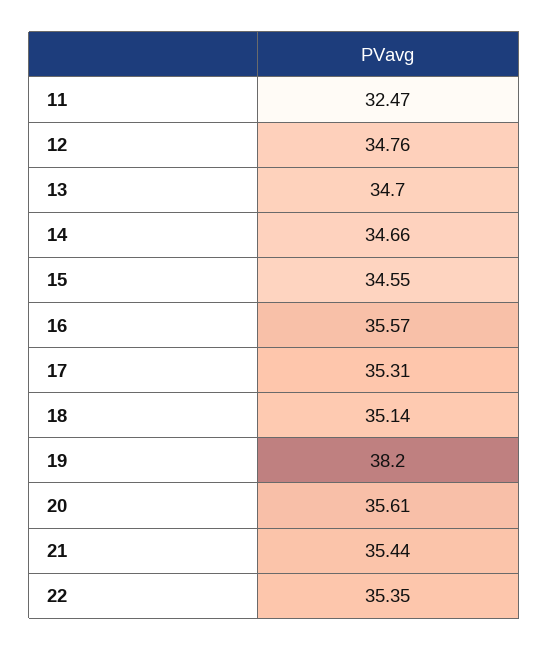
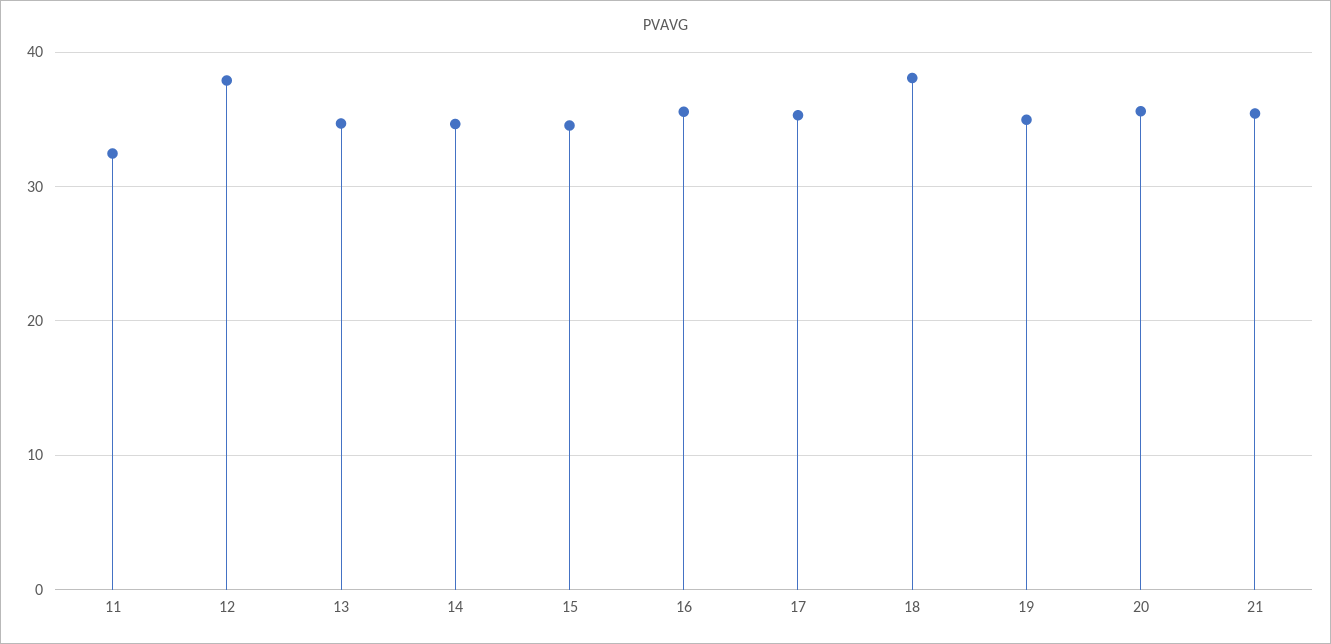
  {
    "11": 32.47,
-   "12": 34.76,
+   "12": 38,
    "13": 34.7,
    "14": 34.66,
    "15": 34.55,
    "16": 35.57,
    "17": 35.31,
-   "18": 35.14,
+   "18": 38,
-   "19": 38.2,
+   "19": 35,
    "20": 35.61,
-   "21": 35.44,
+   "21": 35.44
-   "22": 35.35
  }

